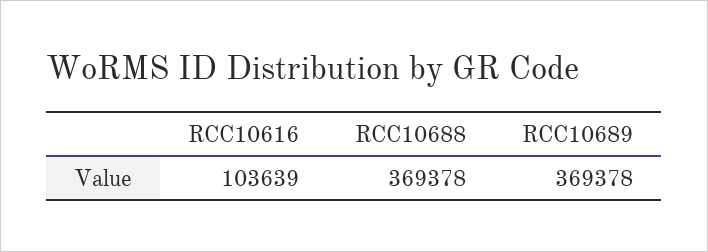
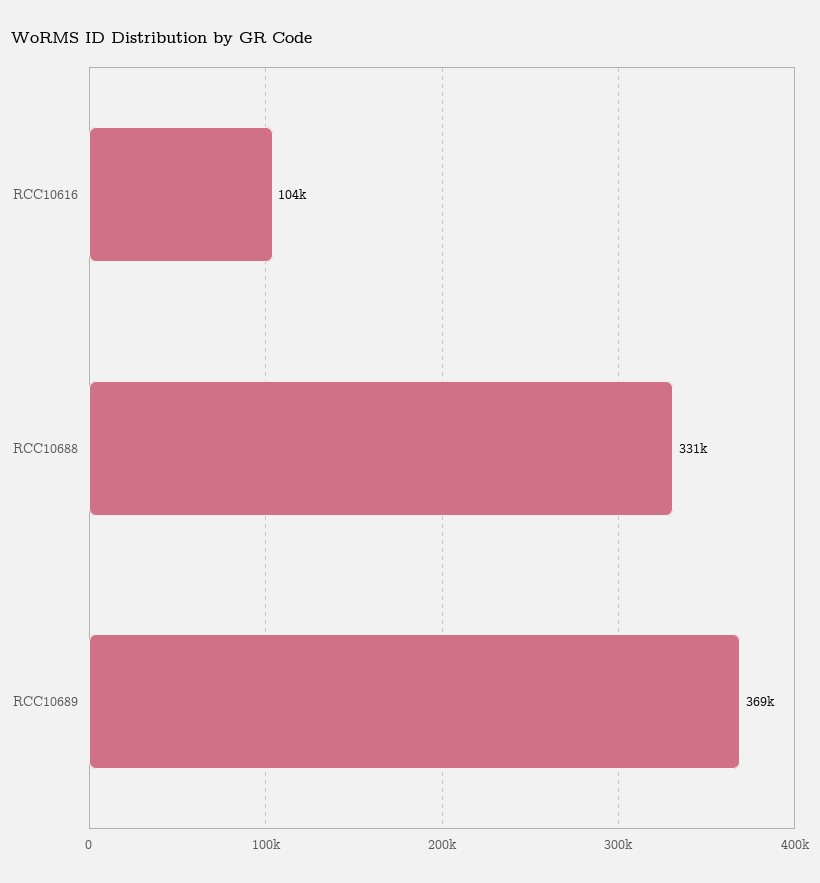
  {
    "RCC10616": 103639,
-   "RCC10688": 369378,
+   "RCC10688": 331000,
    "RCC10689": 369378
  }

